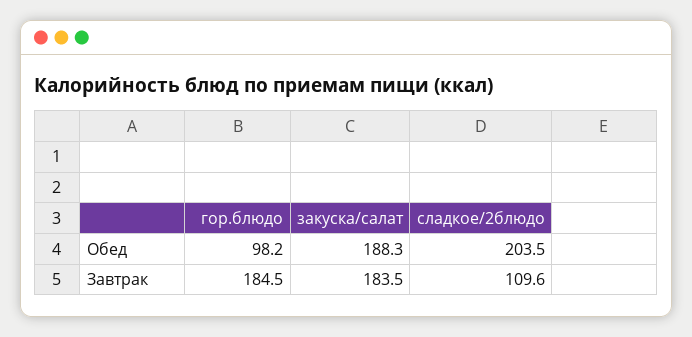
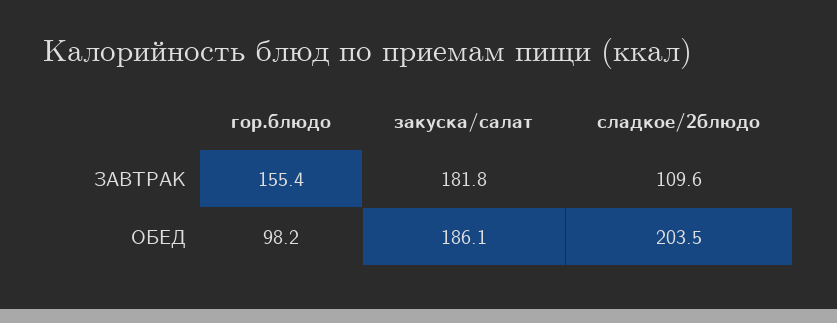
  {
    "гор.блюдо": {
      "Обед": 98.2,
-     "Завтрак": 184.5
+     "Завтрак": 155.4
    },
    "закуска/салат": {
-     "Обед": 188.3,
+     "Обед": 186.1,
-     "Завтрак": 183.5
+     "Завтрак": 181.8
    },
    "сладкое/2блюдо": {
      "Обед": 203.5,
      "Завтрак": 109.6
    }
  }

